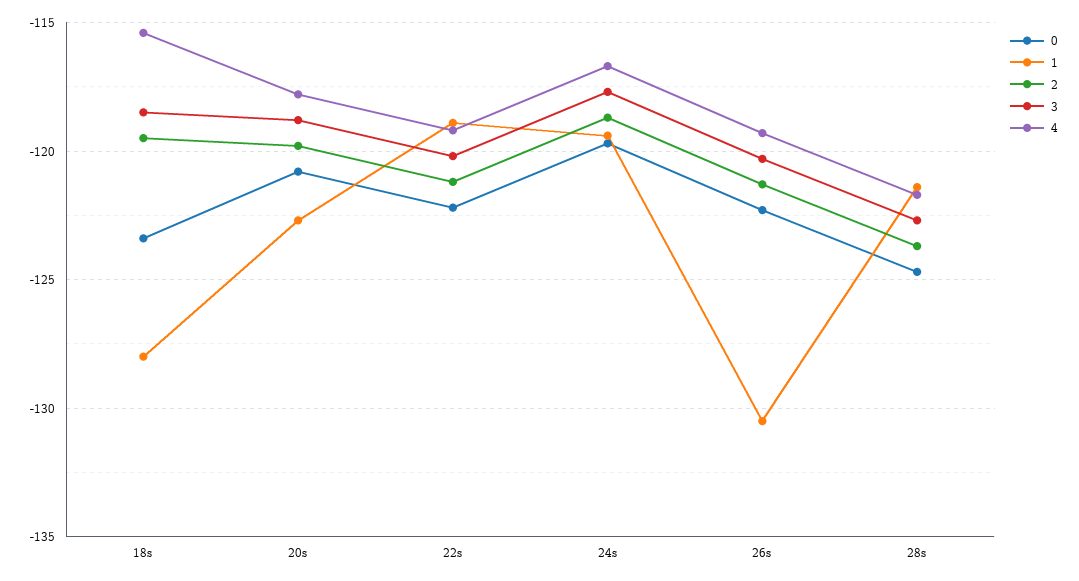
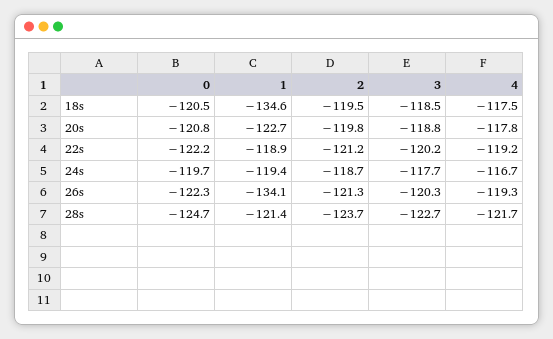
  {
    "0": {
-     "18s": -123.5,
+     "18s": -120.5,
      "20s": -120.8,
      "22s": -122.2,
      "24s": -119.7,
      "26s": -122.3,
      "28s": -124.7
    },
    "1": {
-     "18s": -128,
+     "18s": -134.6,
      "20s": -122.7,
      "22s": -118.9,
      "24s": -119.4,
-     "26s": -130.5,
+     "26s": -134.1,
      "28s": -121.4
    },
    "2": {
      "18s": -119.5,
      "20s": -119.8,
      "22s": -121.2,
      "24s": -118.7,
      "26s": -121.3,
      "28s": -123.7
    },
    "3": {
      "18s": -118.5,
      "20s": -118.8,
      "22s": -120.2,
      "24s": -117.7,
      "26s": -120.3,
      "28s": -122.7
    },
    "4": {
-     "18s": -115.5,
+     "18s": -117.5,
      "20s": -117.8,
      "22s": -119.2,
      "24s": -116.7,
      "26s": -119.3,
      "28s": -121.7
    }
  }

